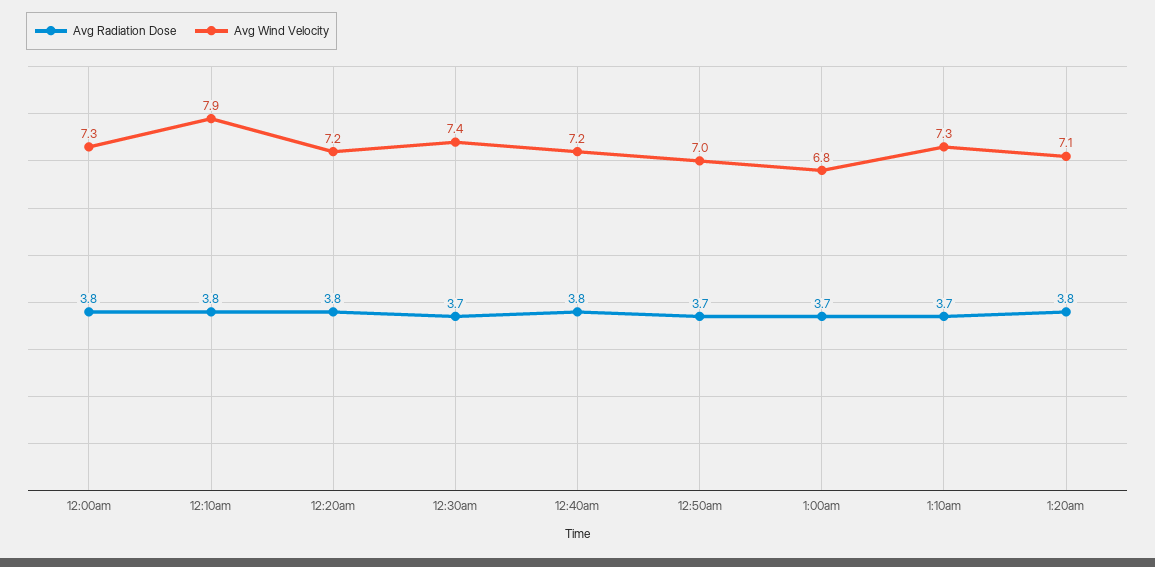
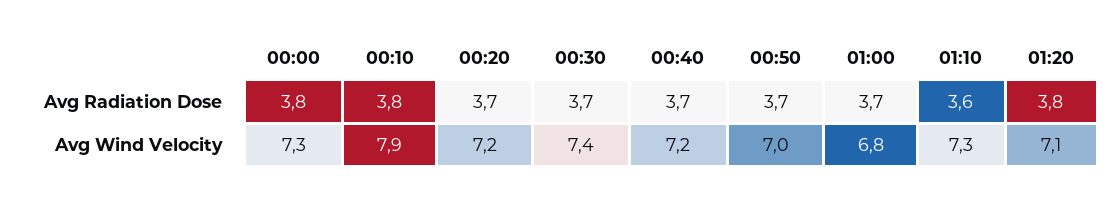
  {
    "Avg Radiation Dose": {
      "12:00am": 3.8,
      "12:10am": 3.8,
-     "12:20am": 3.8,
+     "12:20am": 3.7,
      "12:30am": 3.7,
-     "12:40am": 3.8,
+     "12:40am": 3.7,
      "12:50am": 3.7,
      "1:00am": 3.7,
-     "1:10am": 3.7,
+     "1:10am": 3.6,
      "1:20am": 3.8
    },
    "Avg Wind Velocity": {
      "12:00am": 7.3,
      "12:10am": 7.9,
      "12:20am": 7.2,
      "12:30am": 7.4,
      "12:40am": 7.2,
      "12:50am": 7,
      "1:00am": 6.8,
      "1:10am": 7.3,
      "1:20am": 7.1
    }
  }

